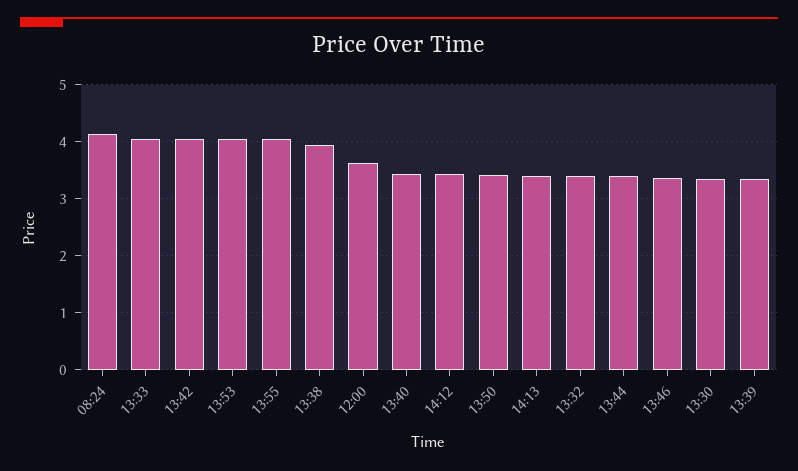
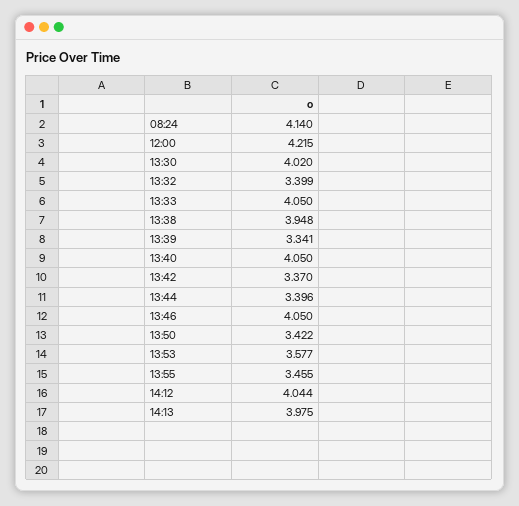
  {
    "08:24": 4.14,
    "13:33": 4.05,
-   "13:42": 4,
+   "13:42": 3.37,
-   "13:53": 4,
+   "13:53": 3.577,
-   "13:55": 4,
+   "13:55": 3.455,
    "13:38": 3.948,
-   "12:00": 3.6,
+   "12:00": 4.215,
-   "13:40": 3.4,
+   "13:40": 4.05,
-   "14:12": 3.4,
+   "14:12": 4.044,
    "13:50": 3.422,
-   "14:13": 3.4,
+   "14:13": 3.975,
    "13:32": 3.399,
    "13:44": 3.396,
-   "13:46": 3.4,
+   "13:46": 4.05,
-   "13:30": 3.4,
+   "13:30": 4.02,
    "13:39": 3.341
  }

